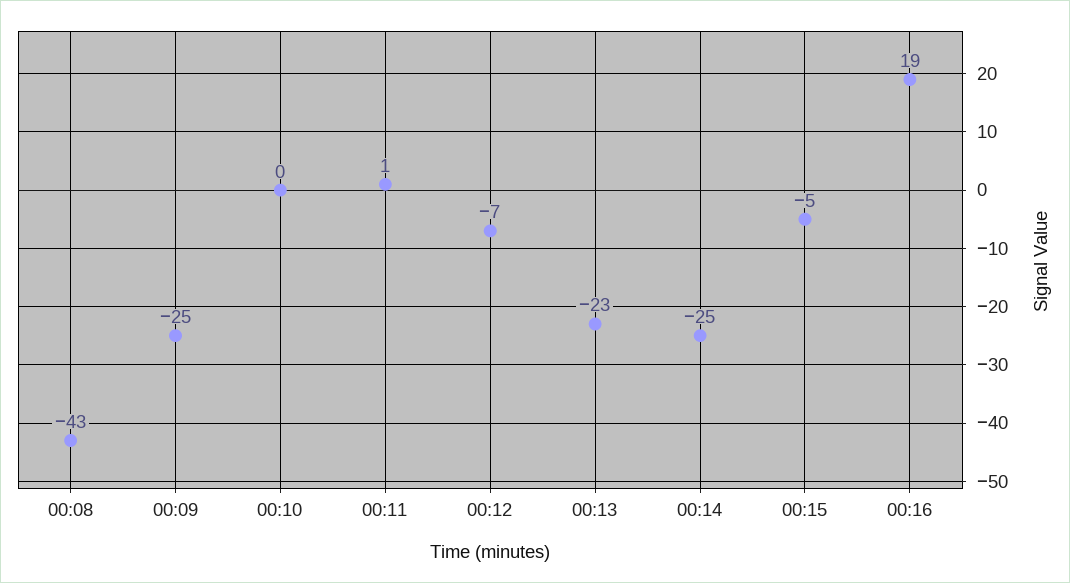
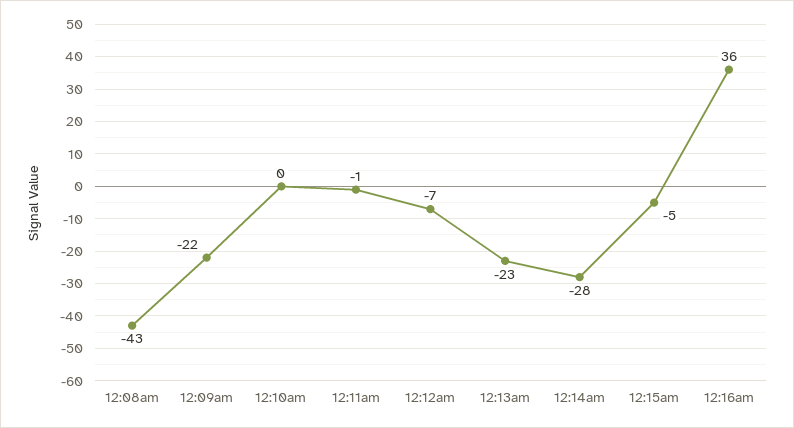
  {
    "00:08": -43,
-   "00:09": -25,
+   "00:09": -22,
    "00:10": 0,
-   "00:11": 1,
+   "00:11": -1,
    "00:12": -7,
    "00:13": -23,
-   "00:14": -25,
+   "00:14": -28,
    "00:15": -5,
-   "00:16": 19
+   "00:16": 36
  }

